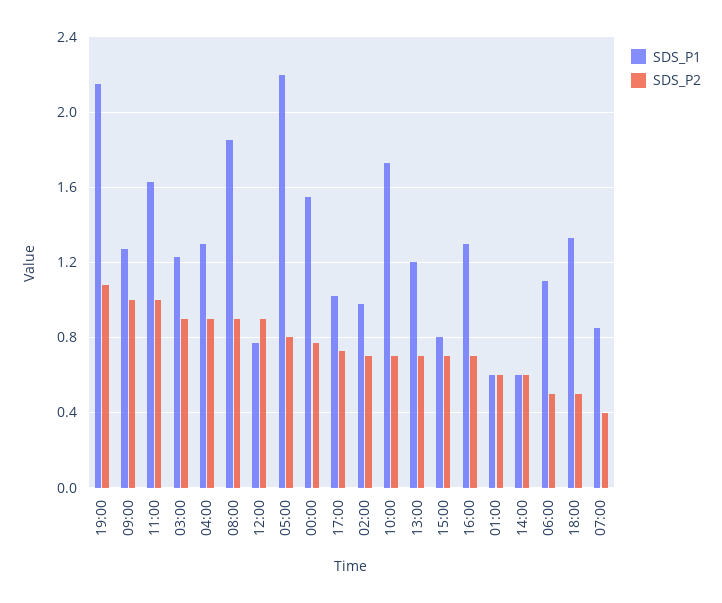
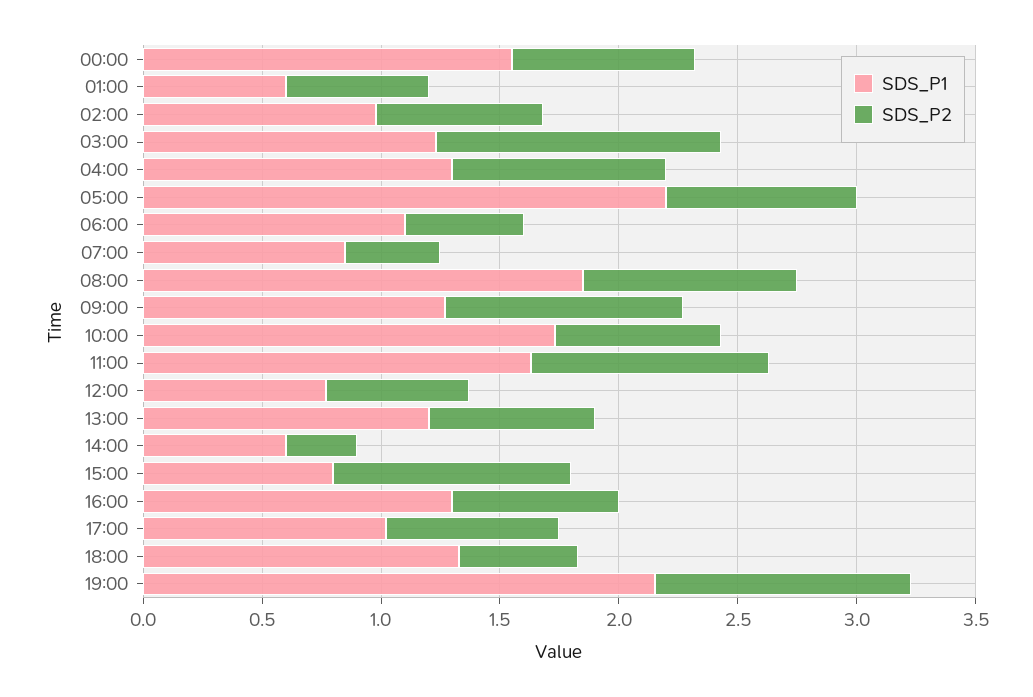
  {
    "SDS_P1": {
      "19:00": 2.15,
      "09:00": 1.25,
      "11:00": 1.65,
      "03:00": 1.25,
      "04:00": 1.3,
      "08:00": 1.85,
      "12:00": 0.75,
      "05:00": 2.2,
      "00:00": 1.55,
      "17:00": 1,
      "02:00": 1,
      "10:00": 1.75,
      "13:00": 1.2,
      "15:00": 0.8,
      "16:00": 1.3,
      "01:00": 0.6,
      "14:00": 0.6,
      "06:00": 1.1,
      "18:00": 1.35,
      "07:00": 0.85
    },
    "SDS_P2": {
      "19:00": 1.1,
      "09:00": 1,
      "11:00": 1,
-     "03:00": 0.9,
+     "03:00": 1.2,
      "04:00": 0.9,
      "08:00": 0.9,
-     "12:00": 0.9,
+     "12:00": 0.6,
      "05:00": 0.8,
      "00:00": 0.75,
      "17:00": 0.75,
      "02:00": 0.7,
      "10:00": 0.7,
      "13:00": 0.7,
-     "15:00": 0.7,
+     "15:00": 1,
      "16:00": 0.7,
      "01:00": 0.6,
-     "14:00": 0.6,
+     "14:00": 0.3,
      "06:00": 0.5,
      "18:00": 0.5,
      "07:00": 0.4
    }
  }

